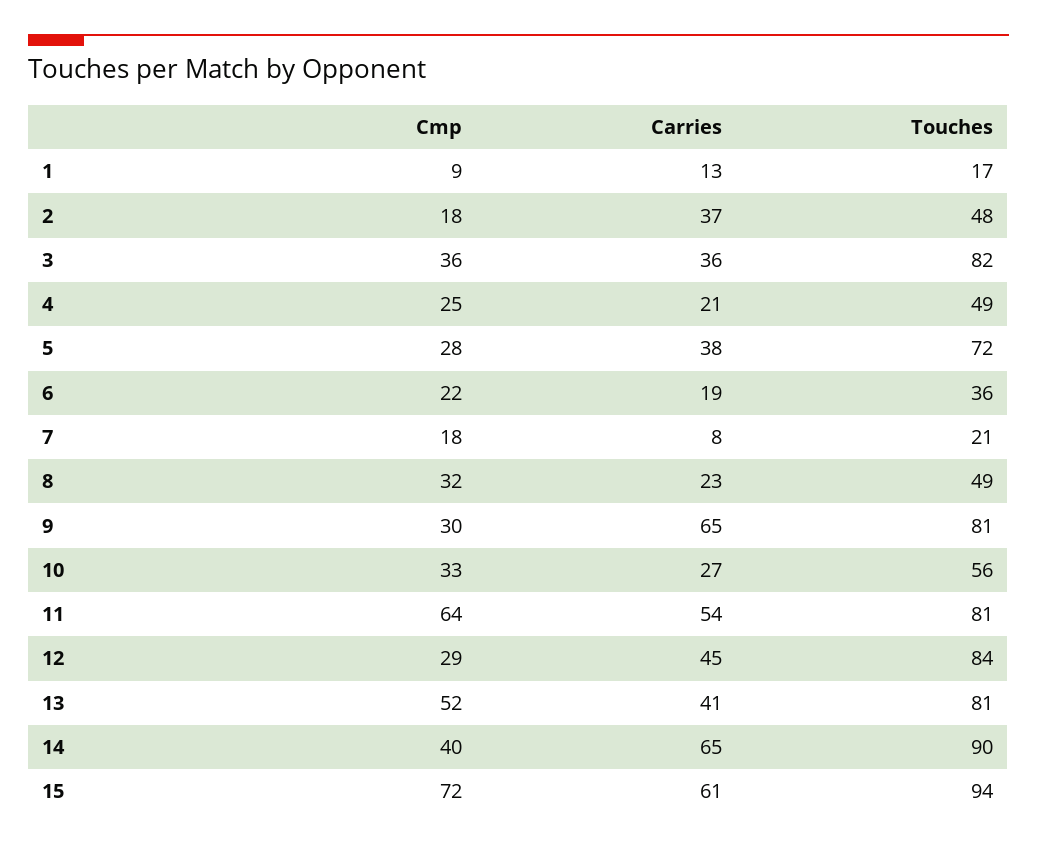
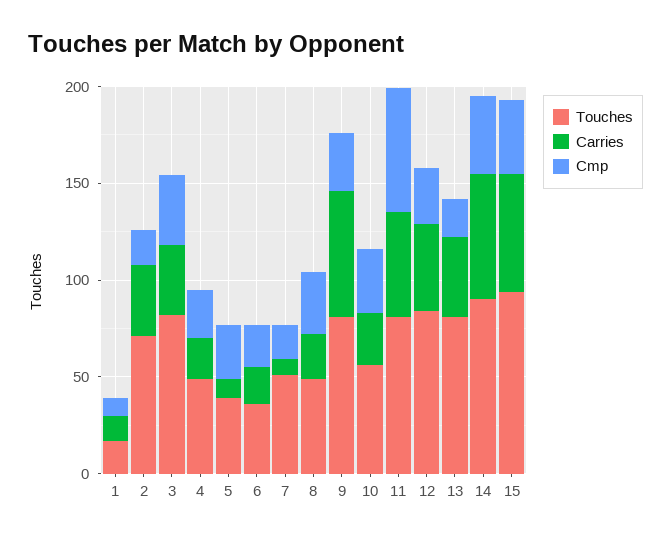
  {
    "Cmp": {
      "1": 9,
      "2": 18,
      "3": 36,
      "4": 25,
      "5": 28,
      "6": 22,
      "7": 18,
      "8": 32,
      "9": 30,
      "10": 33,
      "11": 64,
      "12": 29,
-     "13": 52,
+     "13": 20,
      "14": 40,
-     "15": 72
+     "15": 40
    },
    "Carries": {
      "1": 13,
      "2": 37,
      "3": 36,
      "4": 21,
-     "5": 38,
+     "5": 10,
      "6": 19,
      "7": 8,
      "8": 23,
      "9": 65,
      "10": 27,
      "11": 54,
      "12": 45,
      "13": 41,
      "14": 65,
      "15": 61
    },
    "Touches": {
      "1": 17,
-     "2": 48,
+     "2": 70,
      "3": 82,
      "4": 49,
-     "5": 72,
+     "5": 40,
      "6": 36,
-     "7": 21,
+     "7": 50,
      "8": 49,
      "9": 81,
      "10": 56,
      "11": 81,
      "12": 84,
      "13": 81,
      "14": 90,
      "15": 94
    }
  }

